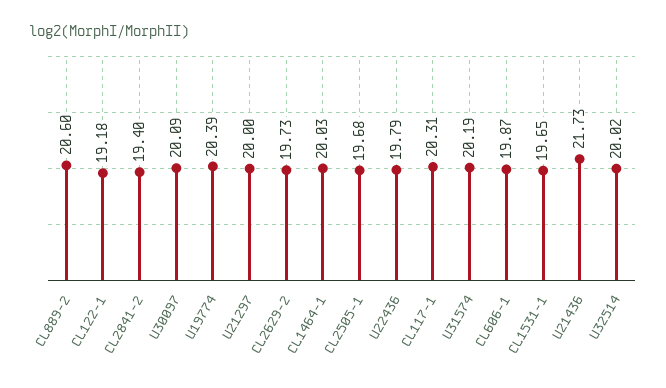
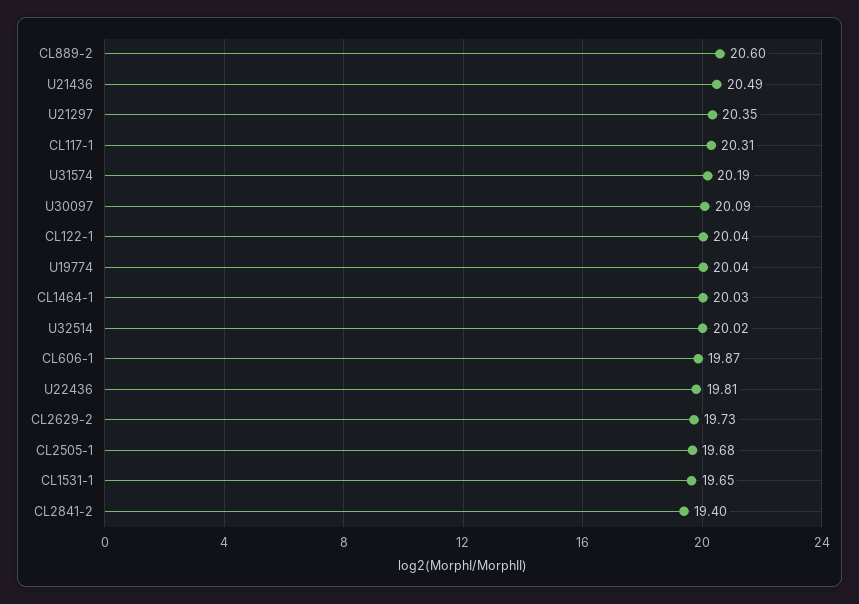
  {
    "CL889-2": 20.6,
-   "CL122-1": 19.18,
+   "CL122-1": 20.04,
    "CL2841-2": 19.4,
    "U30097": 20.09,
-   "U19774": 20.39,
+   "U19774": 20.04,
-   "U21297": 20,
+   "U21297": 20.35,
    "CL2629-2": 19.73,
    "CL1464-1": 20.03,
    "CL2505-1": 19.68,
-   "U22436": 19.79,
+   "U22436": 19.81,
    "CL117-1": 20.31,
    "U31574": 20.19,
    "CL606-1": 19.87,
    "CL1531-1": 19.65,
-   "U21436": 21.73,
+   "U21436": 20.49,
    "U32514": 20.02
  }

